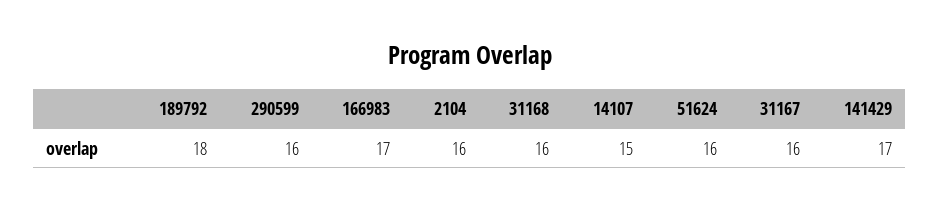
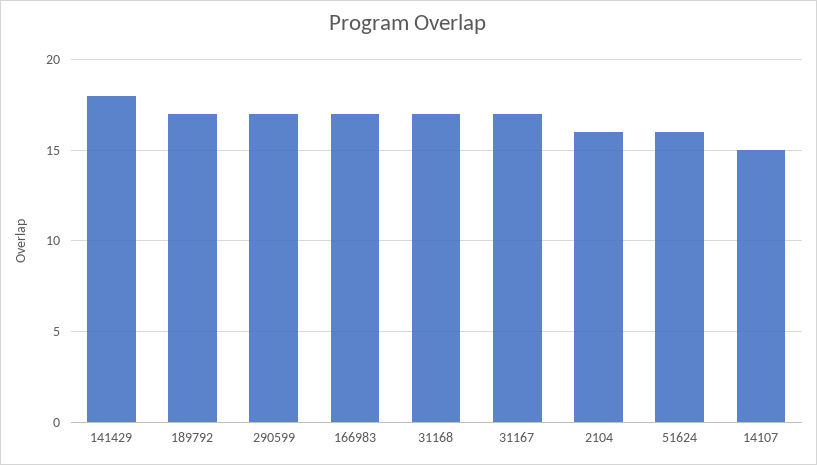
  {
-   "189792": 18,
+   "189792": 17,
-   "290599": 16,
+   "290599": 17,
    "166983": 17,
    "2104": 16,
-   "31168": 16,
+   "31168": 17,
    "14107": 15,
    "51624": 16,
-   "31167": 16,
+   "31167": 17,
-   "141429": 17
+   "141429": 18
  }

